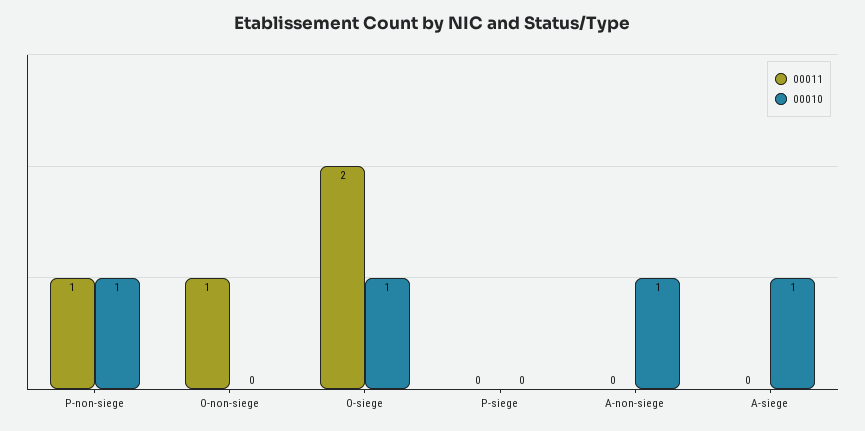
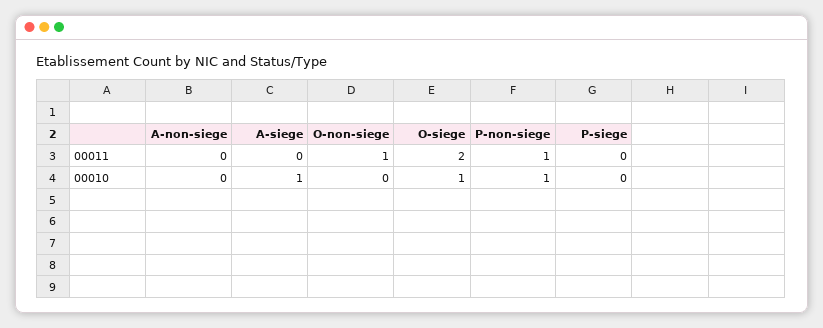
  {
    "00011": {
      "P-non-siege": 1,
      "O-non-siege": 1,
      "O-siege": 2,
      "P-siege": 0,
      "A-non-siege": 0,
      "A-siege": 0
    },
    "00010": {
      "P-non-siege": 1,
      "O-non-siege": 0,
      "O-siege": 1,
      "P-siege": 0,
-     "A-non-siege": 1,
+     "A-non-siege": 0,
      "A-siege": 1
    }
  }

